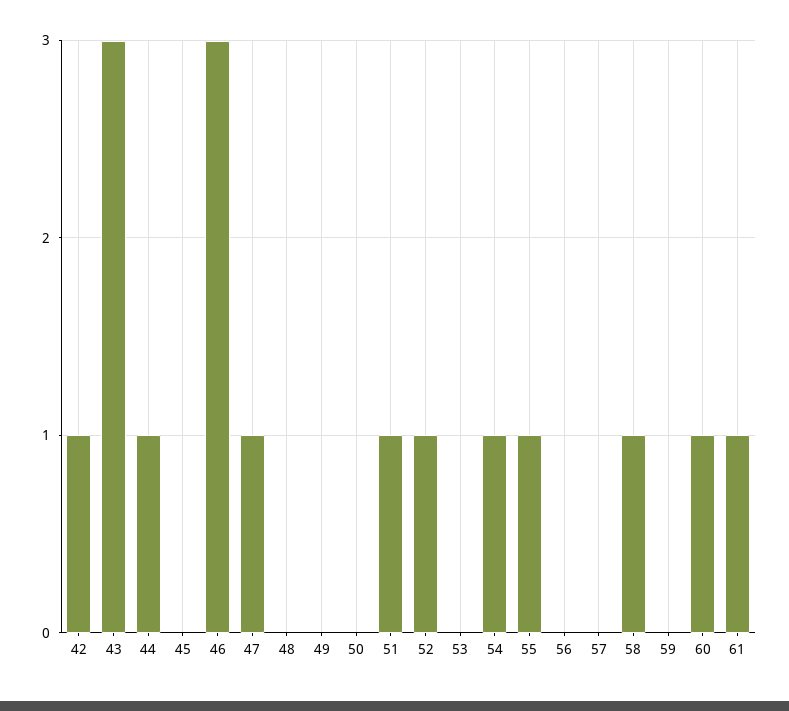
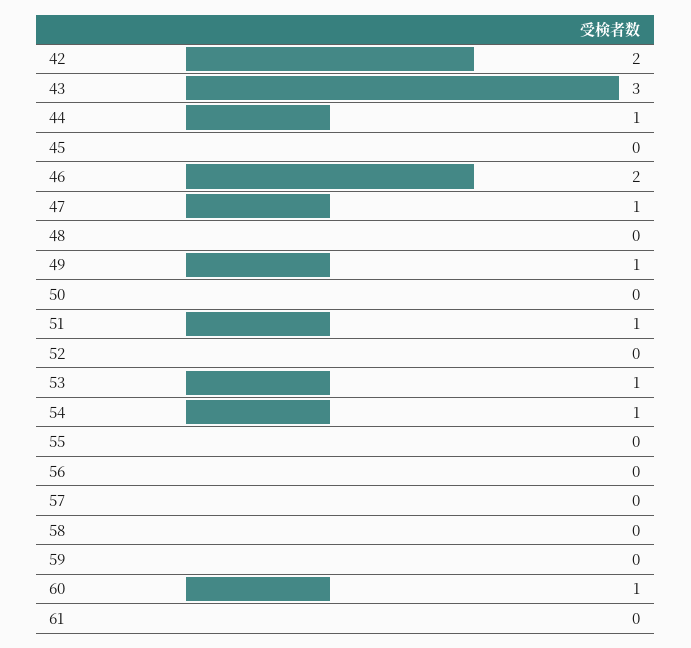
  {
-   "42": 1,
+   "42": 2,
    "43": 3,
    "44": 1,
    "45": 0,
-   "46": 3,
+   "46": 2,
    "47": 1,
    "48": 0,
-   "49": 0,
+   "49": 1,
    "50": 0,
    "51": 1,
-   "52": 1,
+   "52": 0,
-   "53": 0,
+   "53": 1,
    "54": 1,
-   "55": 1,
+   "55": 0,
    "56": 0,
    "57": 0,
-   "58": 1,
+   "58": 0,
    "59": 0,
    "60": 1,
-   "61": 1
+   "61": 0
  }

